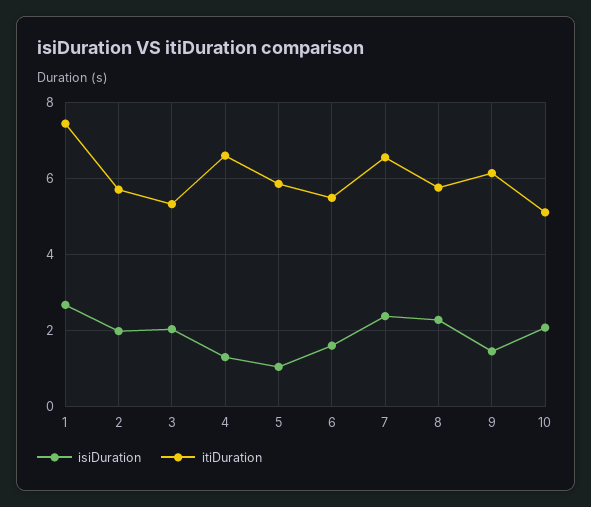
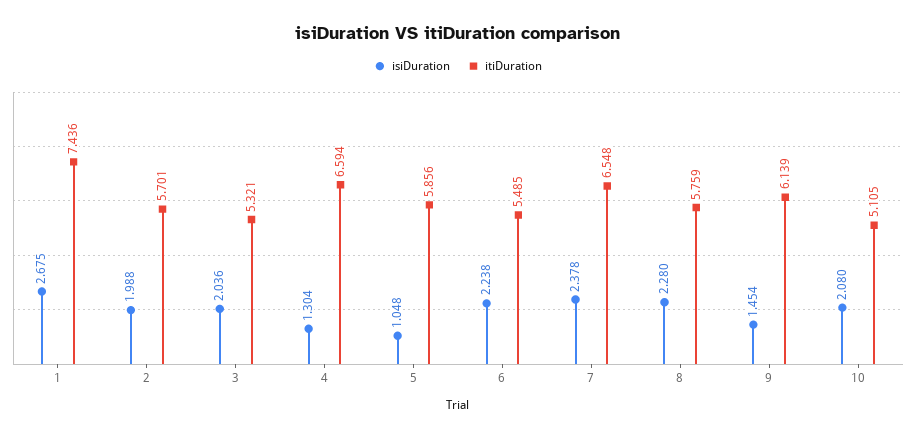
  {
    "isiDuration": {
      "1": 2.675,
      "2": 1.988,
      "3": 2.036,
      "4": 1.304,
      "5": 1.048,
-     "6": 1.6,
+     "6": 2.238,
      "7": 2.378,
      "8": 2.28,
      "9": 1.454,
      "10": 2.08
    },
    "itiDuration": {
      "1": 7.436,
      "2": 5.701,
      "3": 5.321,
      "4": 6.594,
      "5": 5.856,
      "6": 5.485,
      "7": 6.548,
      "8": 5.759,
      "9": 6.139,
      "10": 5.105
    }
  }

